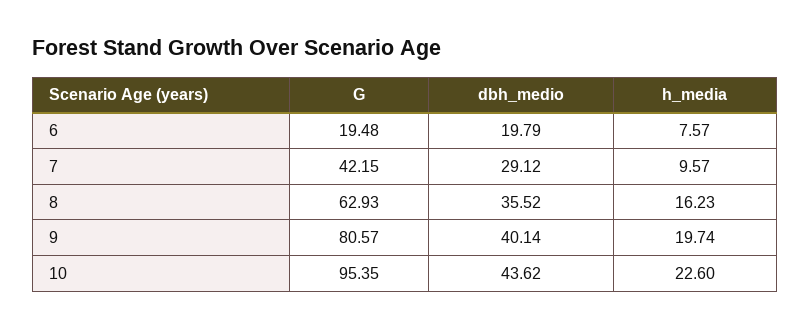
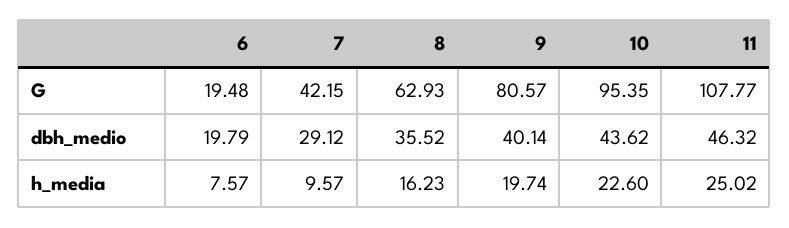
  {
    "G": {
      "6": 19.48,
      "7": 42.15,
      "8": 62.93,
      "9": 80.57,
-     "10": 95.35
+     "10": 95.35,
+     "11": 107.77
    },
    "dbh_medio": {
      "6": 19.79,
      "7": 29.12,
      "8": 35.52,
      "9": 40.14,
-     "10": 43.62
+     "10": 43.62,
+     "11": 46.32
    },
    "h_media": {
      "6": 7.57,
      "7": 9.57,
      "8": 16.23,
      "9": 19.74,
-     "10": 22.6
+     "10": 22.6,
+     "11": 25.02
    }
  }

